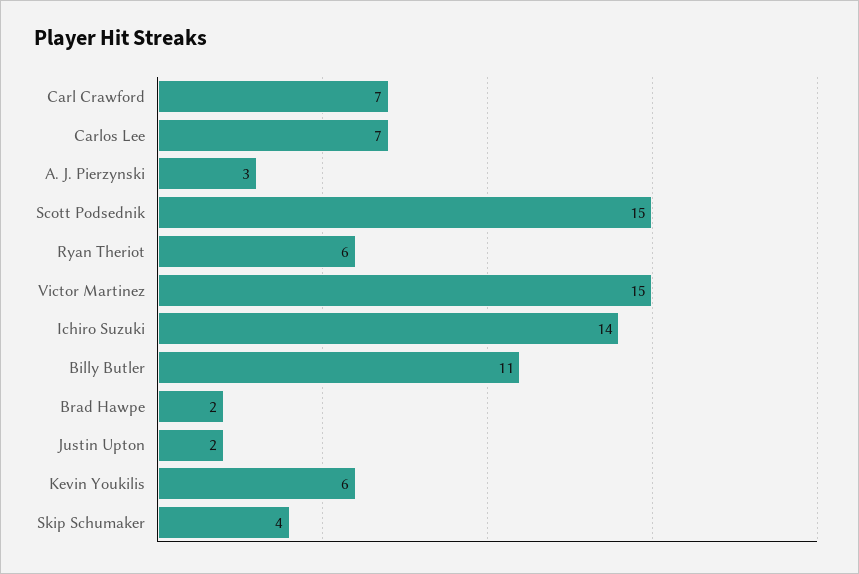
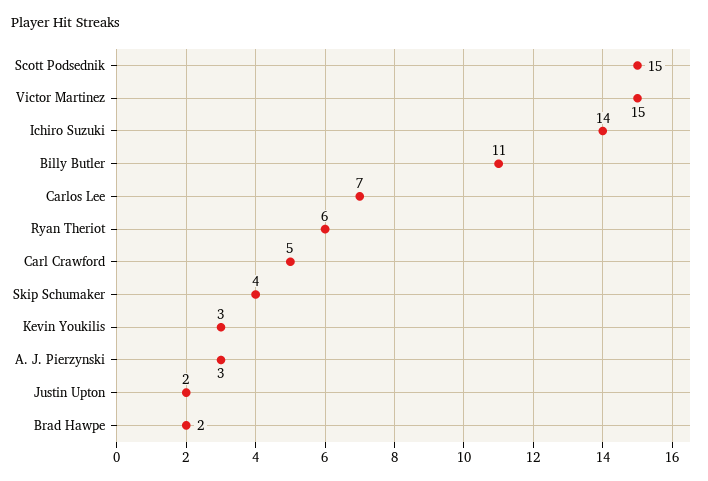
  {
-   "Carl Crawford": 7,
+   "Carl Crawford": 5,
    "Carlos Lee": 7,
    "A. J. Pierzynski": 3,
    "Scott Podsednik": 15,
    "Ryan Theriot": 6,
    "Victor Martinez": 15,
    "Ichiro Suzuki": 14,
    "Billy Butler": 11,
    "Brad Hawpe": 2,
    "Justin Upton": 2,
-   "Kevin Youkilis": 6,
+   "Kevin Youkilis": 3,
    "Skip Schumaker": 4
  }

